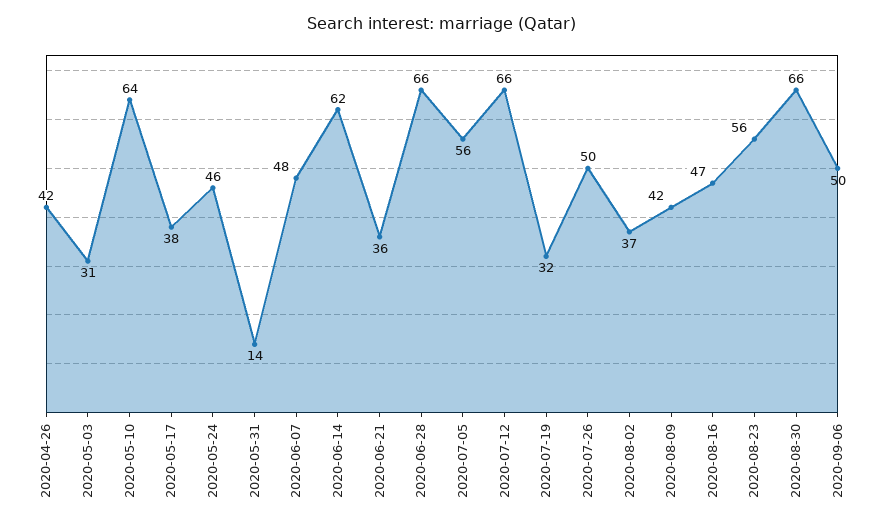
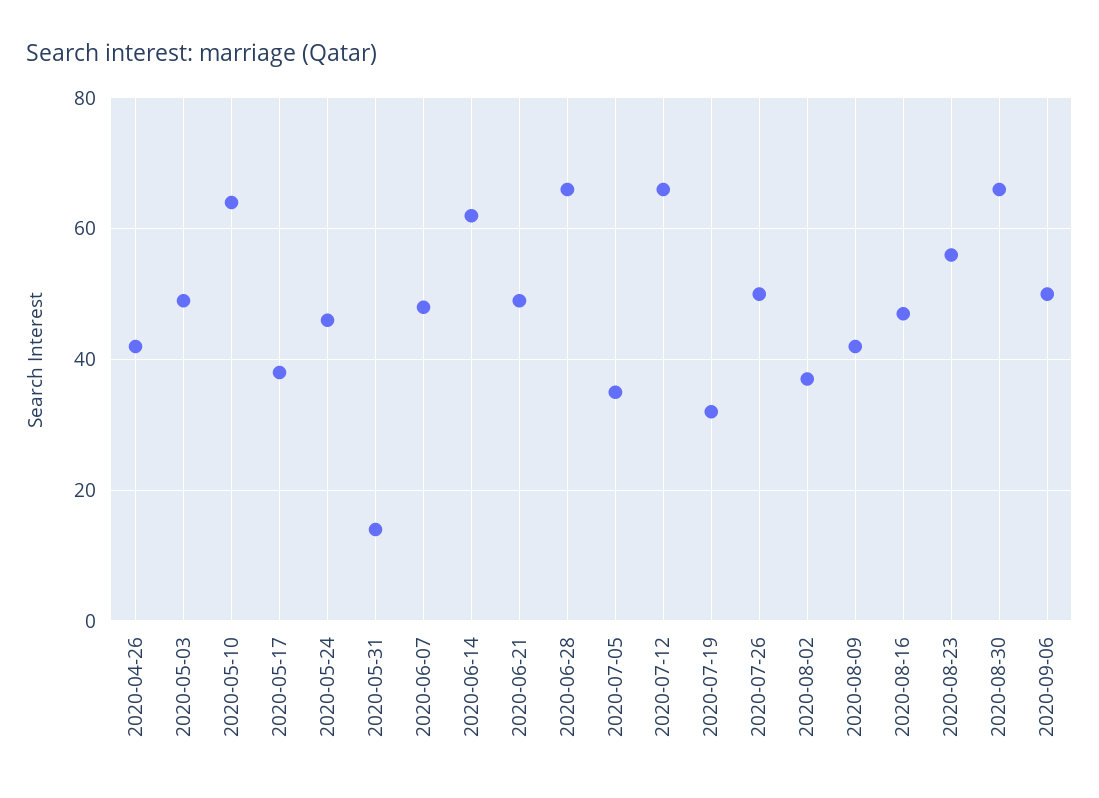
  {
    "2020-04-26": 42,
-   "2020-05-03": 31,
+   "2020-05-03": 50,
    "2020-05-10": 64,
    "2020-05-17": 38,
    "2020-05-24": 46,
    "2020-05-31": 14,
    "2020-06-07": 48,
    "2020-06-14": 62,
-   "2020-06-21": 36,
+   "2020-06-21": 50,
    "2020-06-28": 66,
-   "2020-07-05": 56,
+   "2020-07-05": 35,
    "2020-07-12": 66,
    "2020-07-19": 32,
    "2020-07-26": 50,
    "2020-08-02": 37,
    "2020-08-09": 42,
    "2020-08-16": 47,
    "2020-08-23": 56,
    "2020-08-30": 66,
    "2020-09-06": 50
  }

